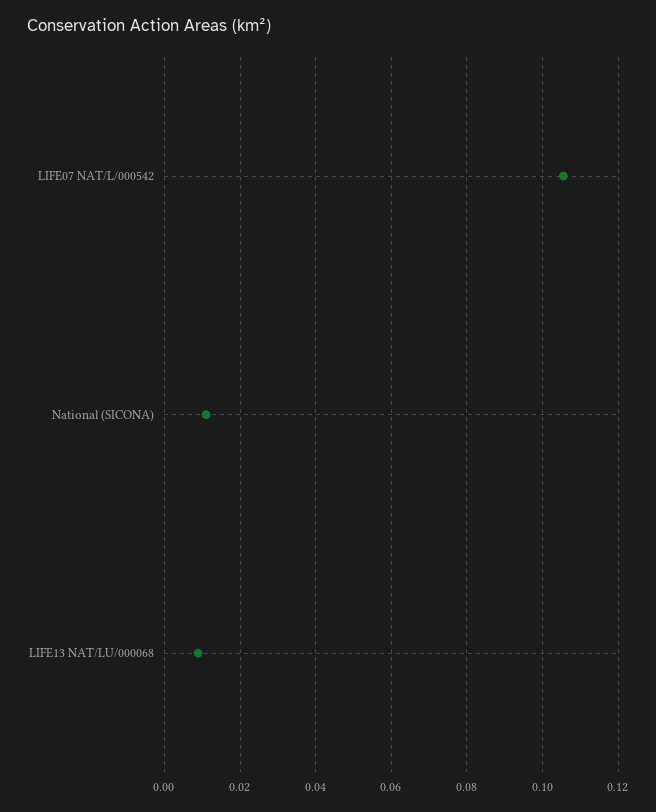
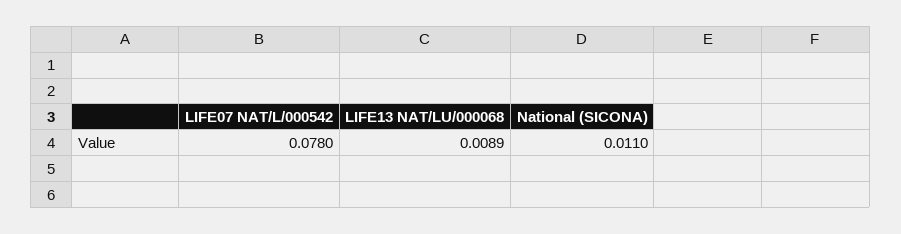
  {
-   "LIFE07 NAT/L/000542": 0.106,
+   "LIFE07 NAT/L/000542": 0.078,
    "National (SICONA)": 0.011,
    "LIFE13 NAT/LU/000068": 0.0089
  }

